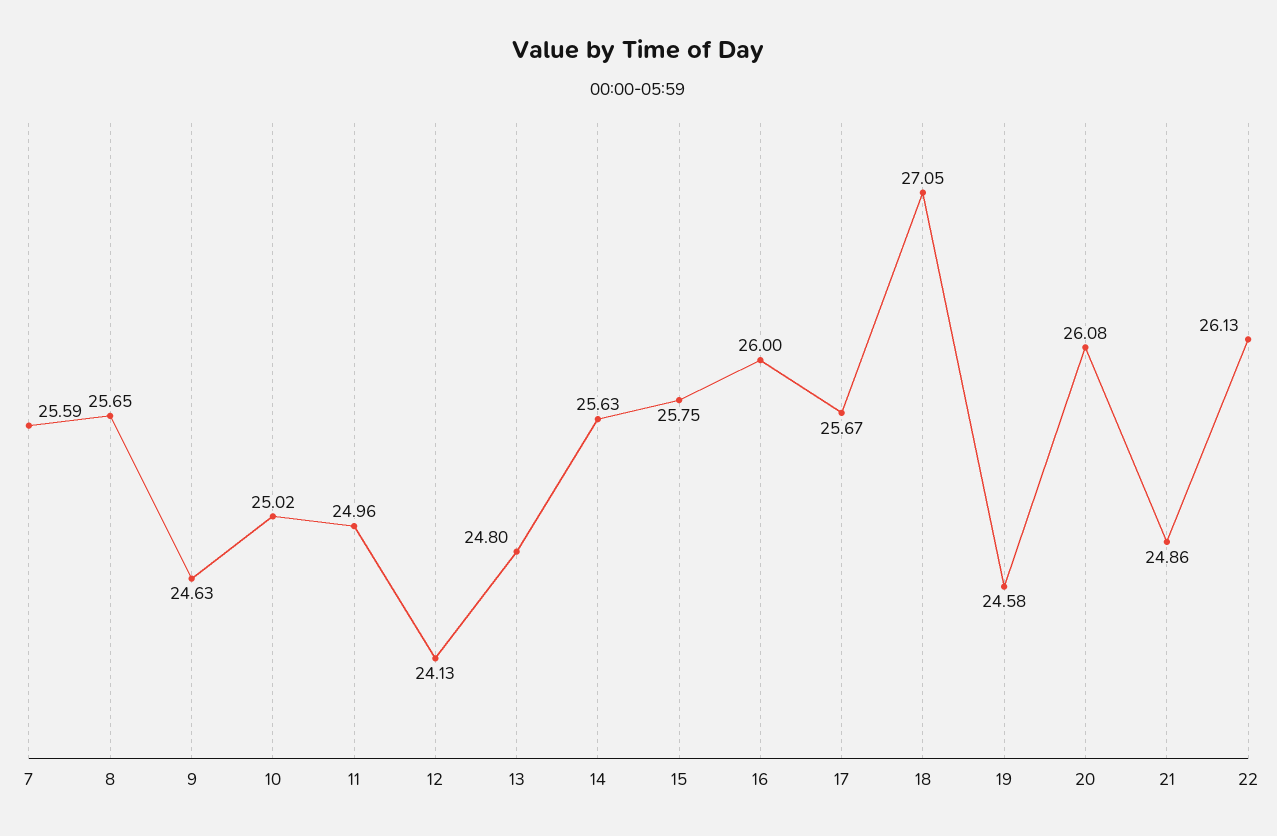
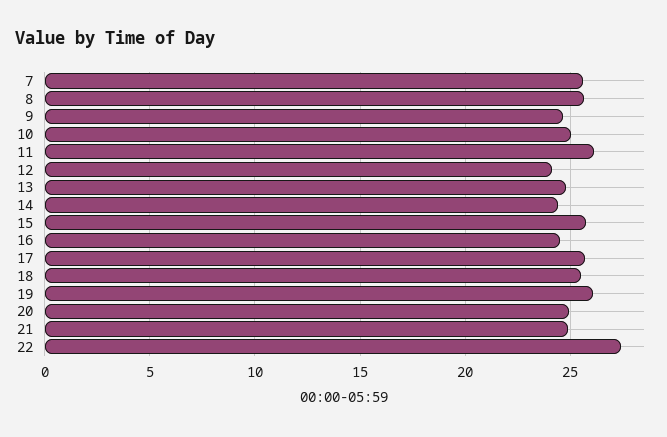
  {
    "7": 25.59,
    "8": 25.65,
    "9": 24.63,
    "10": 25.02,
-   "11": 24.96,
+   "11": 26,
    "12": 24.13,
    "13": 24.8,
-   "14": 25.63,
+   "14": 24.5,
    "15": 25.75,
-   "16": 26,
+   "16": 24.5,
    "17": 25.67,
-   "18": 27.05,
+   "18": 25.5,
-   "19": 24.58,
+   "19": 26,
-   "20": 26.08,
+   "20": 25,
    "21": 24.86,
-   "22": 26.13
+   "22": 27.5
  }

